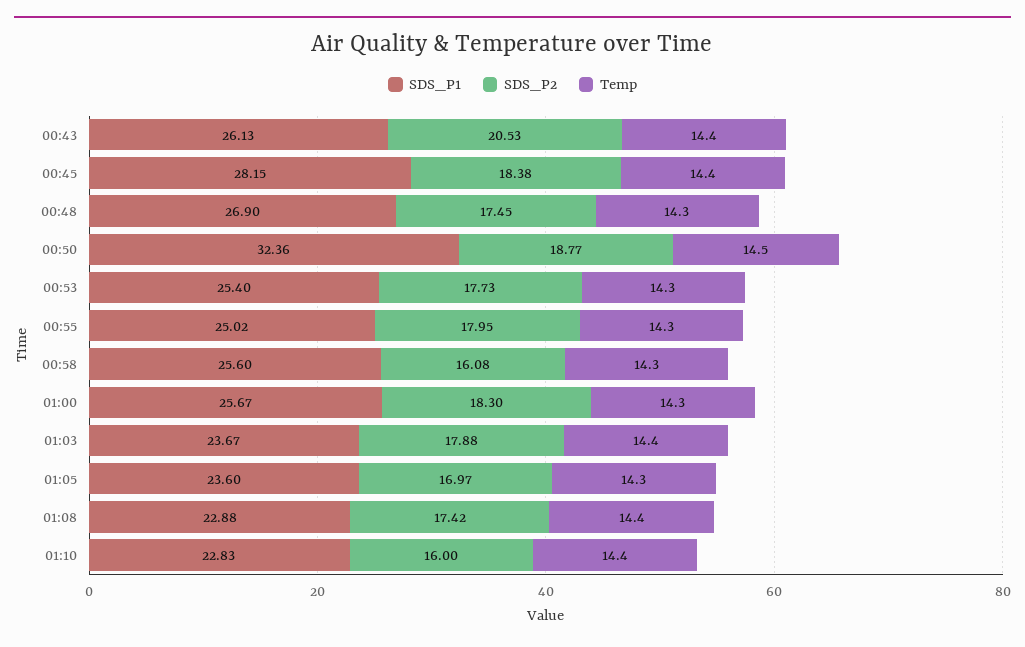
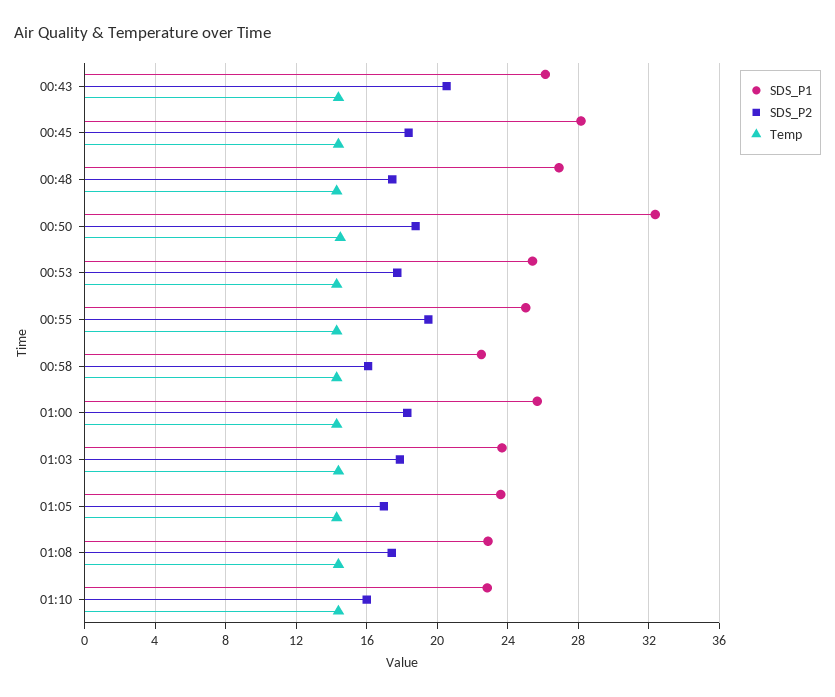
  {
    "SDS_P1": {
      "00:43": 26.13,
      "00:45": 28.15,
      "00:48": 26.9,
      "00:50": 32.36,
      "00:53": 25.4,
      "00:55": 25.02,
-     "00:58": 25.6,
+     "00:58": 22.5,
      "01:00": 25.67,
      "01:03": 23.67,
      "01:05": 23.6,
      "01:08": 22.88,
      "01:10": 22.83
    },
    "SDS_P2": {
      "00:43": 20.53,
      "00:45": 18.38,
      "00:48": 17.45,
      "00:50": 18.77,
      "00:53": 17.73,
-     "00:55": 17.95,
+     "00:55": 19.5,
      "00:58": 16.08,
      "01:00": 18.3,
      "01:03": 17.88,
      "01:05": 16.97,
      "01:08": 17.42,
      "01:10": 16
    },
    "Temp": {
      "00:43": 14.4,
      "00:45": 14.4,
      "00:48": 14.3,
      "00:50": 14.5,
      "00:53": 14.3,
      "00:55": 14.3,
      "00:58": 14.3,
      "01:00": 14.3,
      "01:03": 14.4,
      "01:05": 14.3,
      "01:08": 14.4,
      "01:10": 14.4
    }
  }

